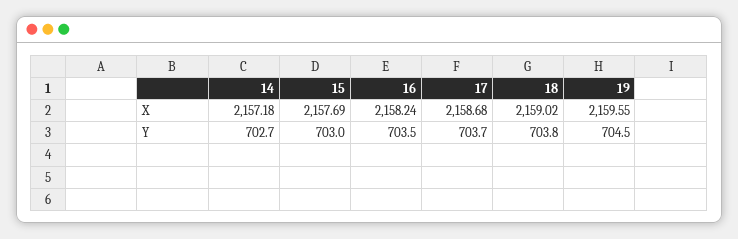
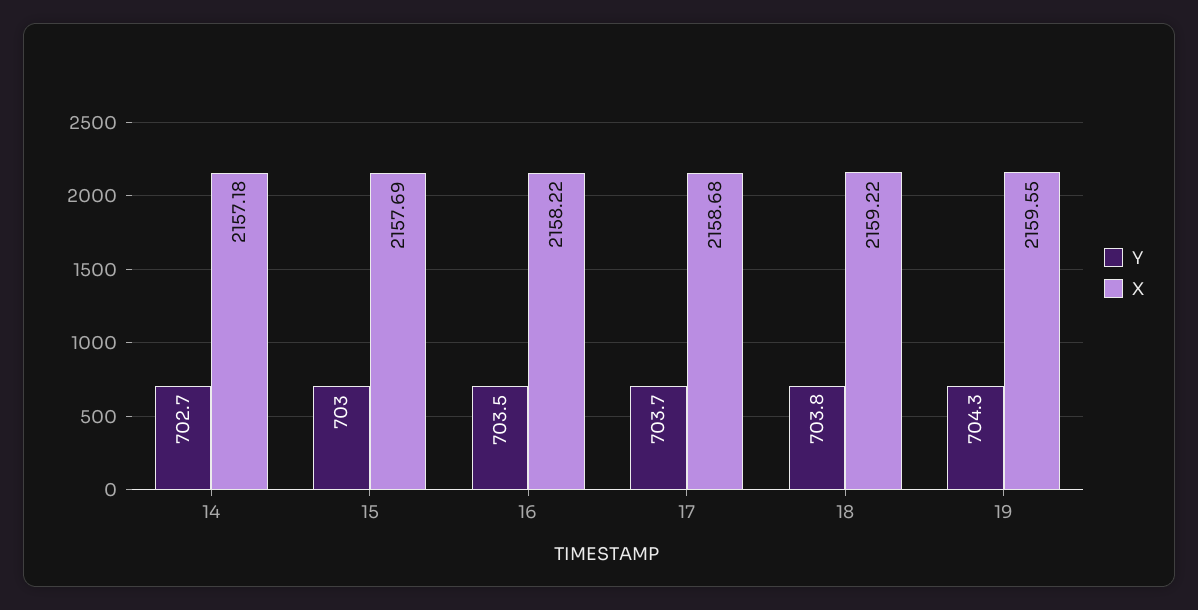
  {
    "X": {
      "14": 2157.18,
      "15": 2157.69,
-     "16": 2158.24,
+     "16": 2158.22,
      "17": 2158.68,
-     "18": 2159.02,
+     "18": 2159.22,
      "19": 2159.55
    },
    "Y": {
      "14": 702.7,
      "15": 703,
      "16": 703.5,
      "17": 703.7,
      "18": 703.8,
-     "19": 704.5
+     "19": 704.3
    }
  }

